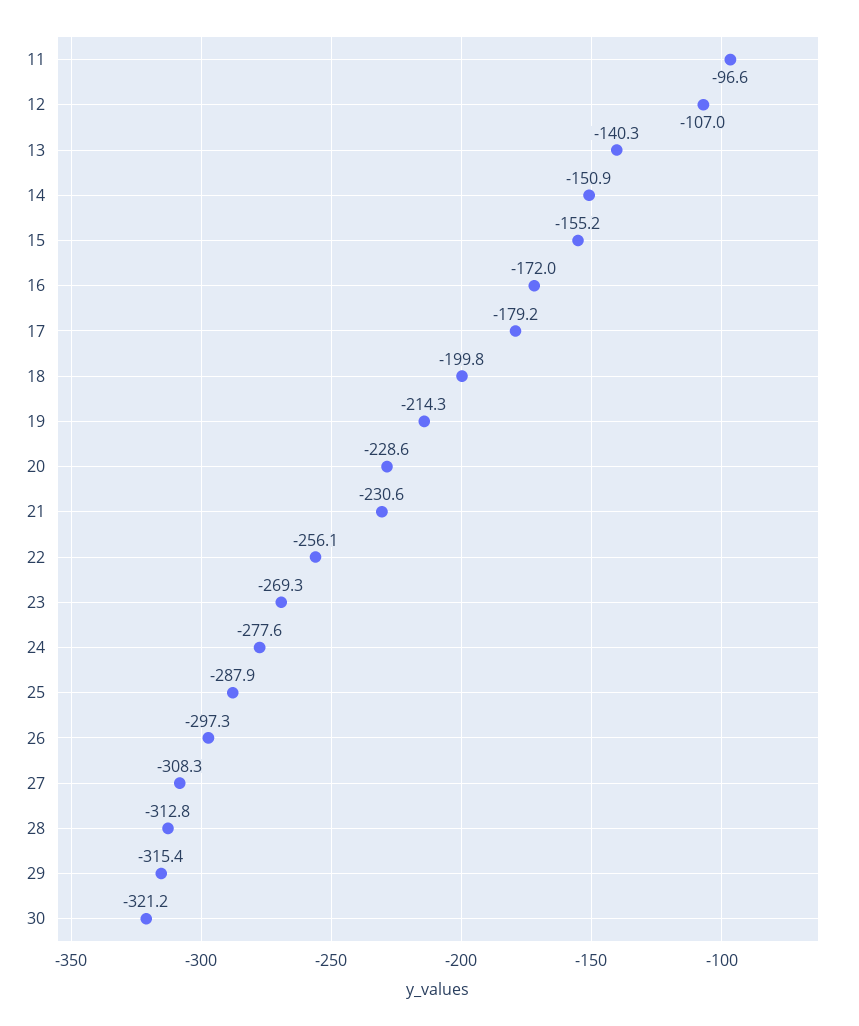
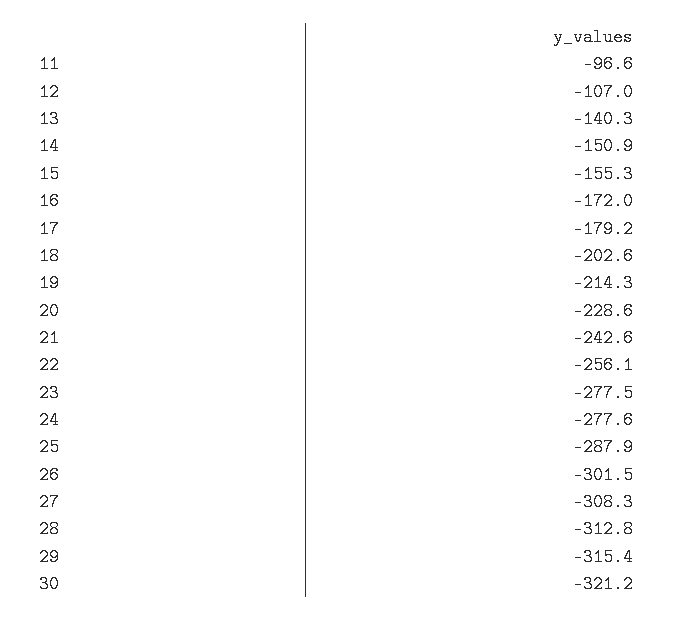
  {
    "11": -96.6,
    "12": -107,
    "13": -140.3,
    "14": -150.9,
-   "15": -155.2,
+   "15": -155.3,
    "16": -172,
    "17": -179.2,
-   "18": -199.8,
+   "18": -202.6,
    "19": -214.3,
    "20": -228.6,
-   "21": -230.6,
+   "21": -242.6,
    "22": -256.1,
-   "23": -269.3,
+   "23": -277.5,
    "24": -277.6,
    "25": -287.9,
-   "26": -297.3,
+   "26": -301.5,
    "27": -308.3,
    "28": -312.8,
    "29": -315.4,
    "30": -321.2
  }

